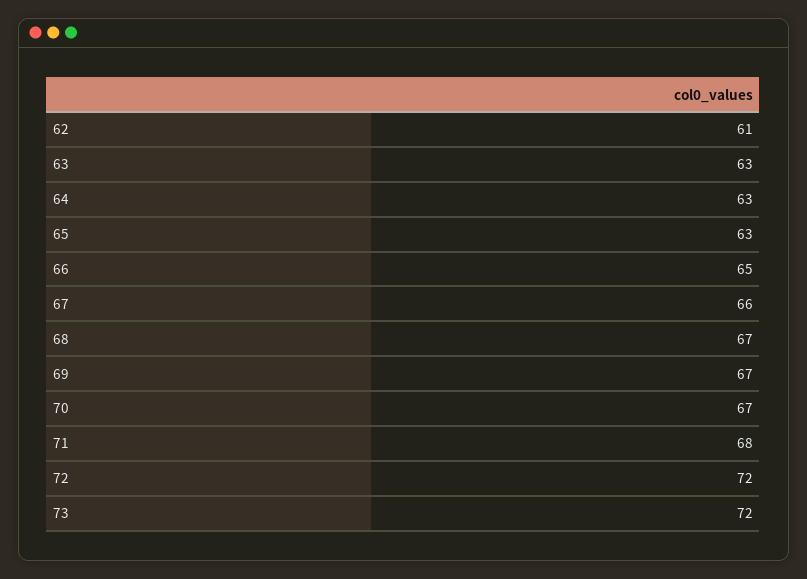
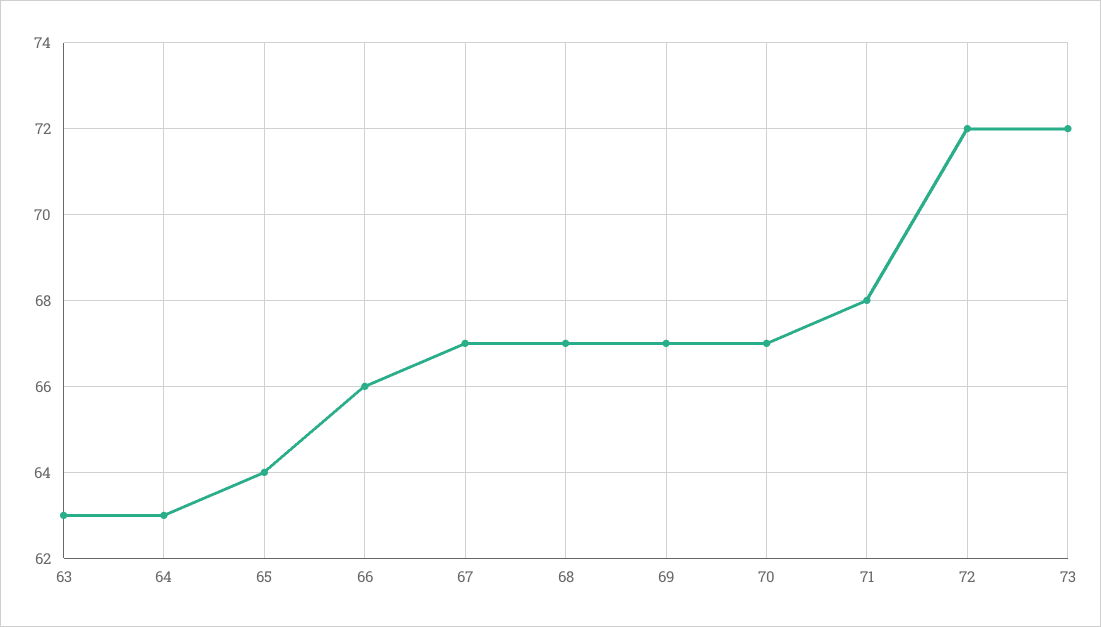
  {
-   "62": 61,
    "63": 63,
    "64": 63,
-   "65": 63,
+   "65": 64,
-   "66": 65,
+   "66": 66,
-   "67": 66,
+   "67": 67,
    "68": 67,
    "69": 67,
    "70": 67,
    "71": 68,
    "72": 72,
    "73": 72
  }

